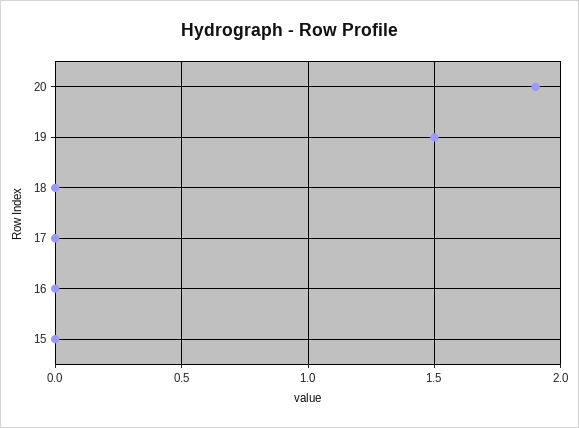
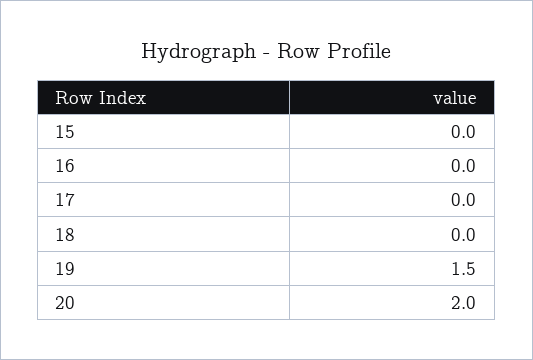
  {
-   "20": 1.9,
+   "20": 2,
    "19": 1.5,
    "18": 0,
    "17": 0,
    "16": 0,
    "15": 0
  }

